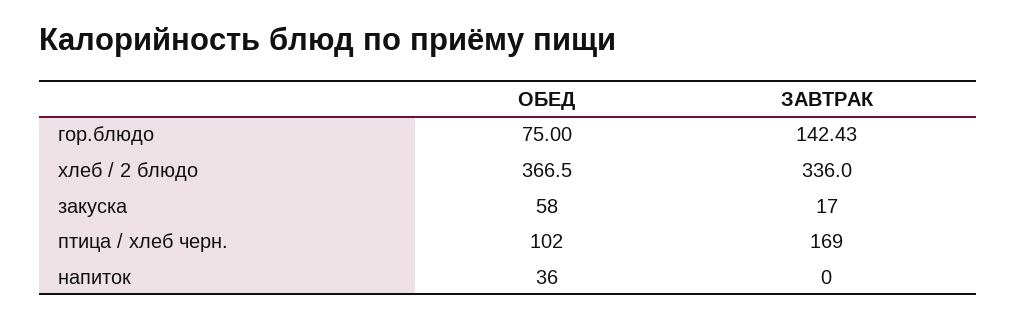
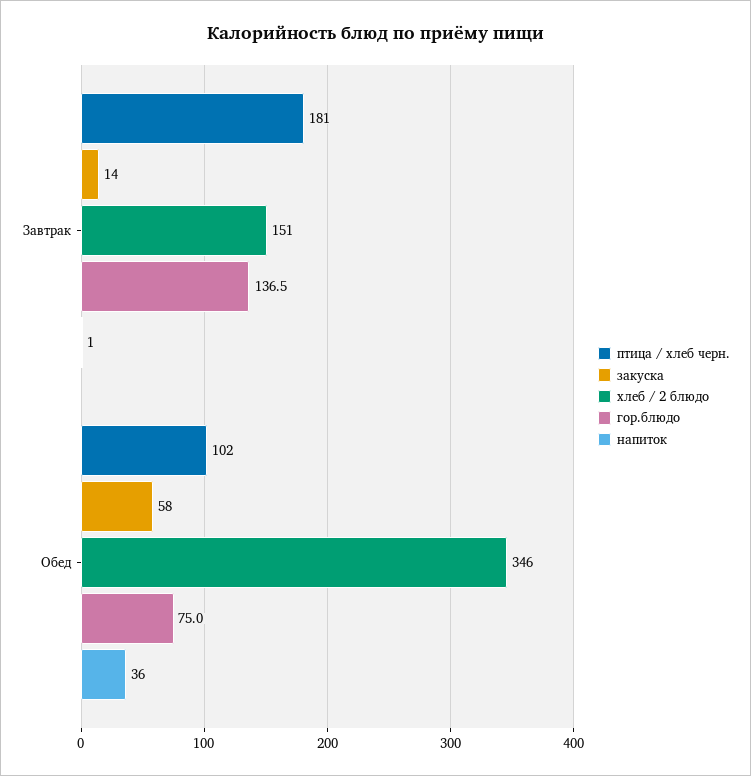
  {
    "гор.блюдо": {
      "ОБЕД": 75,
-     "ЗАВТРАК": 142.43
+     "ЗАВТРАК": 136.5
    },
    "хлеб / 2 блюдо": {
-     "ОБЕД": 366.5,
+     "ОБЕД": 346,
-     "ЗАВТРАК": 336
+     "ЗАВТРАК": 151
    },
    "закуска": {
      "ОБЕД": 58,
-     "ЗАВТРАК": 17
+     "ЗАВТРАК": 14
    },
    "птица / хлеб черн.": {
      "ОБЕД": 102,
-     "ЗАВТРАК": 169
+     "ЗАВТРАК": 181
    },
    "напиток": {
      "ОБЕД": 36,
-     "ЗАВТРАК": 0
+     "ЗАВТРАК": 1
    }
  }

